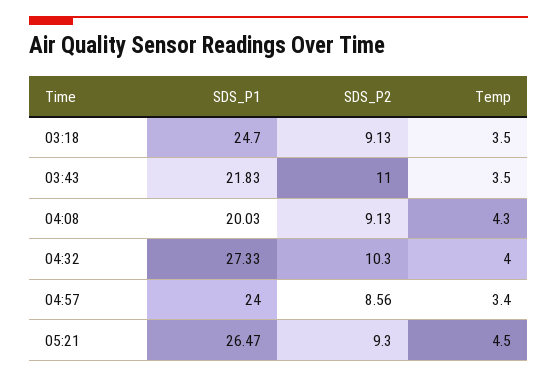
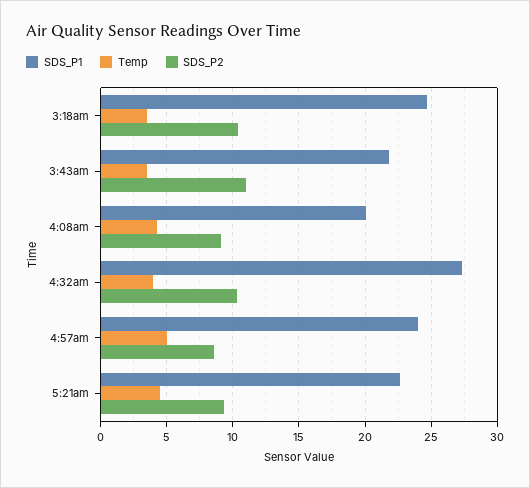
  {
    "SDS_P1": {
      "03:18": 24.7,
      "03:43": 21.83,
      "04:08": 20.03,
      "04:32": 27.33,
      "04:57": 24,
-     "05:21": 26.47
+     "05:21": 22.5
    },
    "SDS_P2": {
-     "03:18": 9.13,
+     "03:18": 10.5,
      "03:43": 11,
      "04:08": 9.13,
      "04:32": 10.3,
      "04:57": 8.56,
      "05:21": 9.3
    },
    "Temp": {
      "03:18": 3.5,
      "03:43": 3.5,
      "04:08": 4.3,
      "04:32": 4,
-     "04:57": 3.4,
+     "04:57": 5,
      "05:21": 4.5
    }
  }

